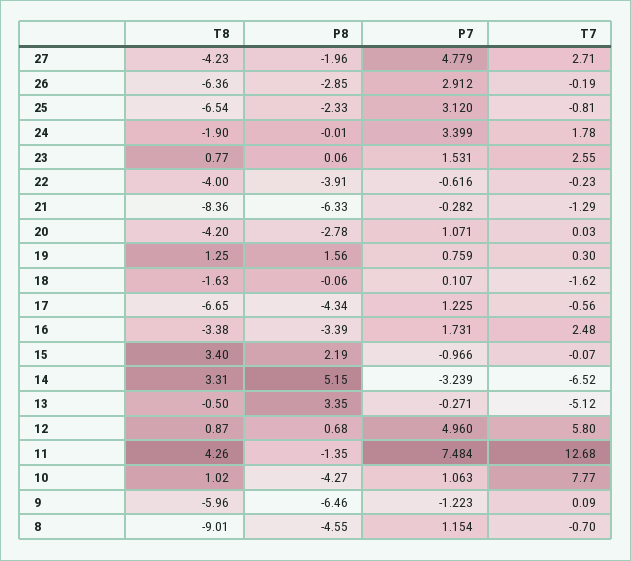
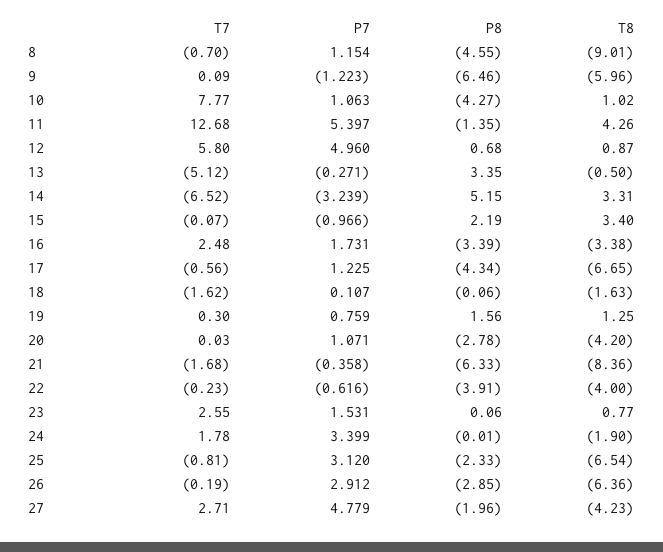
  {
    "T8": {
      "27": -4.23,
      "26": -6.36,
      "25": -6.54,
      "24": -1.9,
      "23": 0.77,
      "22": -4,
      "21": -8.36,
      "20": -4.2,
      "19": 1.25,
      "18": -1.63,
      "17": -6.65,
      "16": -3.38,
      "15": 3.4,
      "14": 3.31,
      "13": -0.5,
      "12": 0.87,
      "11": 4.26,
      "10": 1.02,
      "9": -5.96,
      "8": -9.01
    },
    "P8": {
      "27": -1.96,
      "26": -2.85,
      "25": -2.33,
      "24": -0.01,
      "23": 0.06,
      "22": -3.91,
      "21": -6.33,
      "20": -2.78,
      "19": 1.56,
      "18": -0.06,
      "17": -4.34,
      "16": -3.39,
      "15": 2.19,
      "14": 5.15,
      "13": 3.35,
      "12": 0.68,
      "11": -1.35,
      "10": -4.27,
      "9": -6.46,
      "8": -4.55
    },
    "P7": {
      "27": 4.779,
      "26": 2.912,
      "25": 3.12,
      "24": 3.399,
      "23": 1.531,
      "22": -0.616,
-     "21": -0.282,
+     "21": -0.358,
      "20": 1.071,
      "19": 0.759,
      "18": 0.107,
      "17": 1.225,
      "16": 1.731,
      "15": -0.966,
      "14": -3.239,
      "13": -0.271,
      "12": 4.96,
-     "11": 7.484,
+     "11": 5.397,
      "10": 1.063,
      "9": -1.223,
      "8": 1.154
    },
    "T7": {
      "27": 2.71,
      "26": -0.19,
      "25": -0.81,
      "24": 1.78,
      "23": 2.55,
      "22": -0.23,
-     "21": -1.29,
+     "21": -1.68,
      "20": 0.03,
      "19": 0.3,
      "18": -1.62,
      "17": -0.56,
      "16": 2.48,
      "15": -0.07,
      "14": -6.52,
      "13": -5.12,
      "12": 5.8,
      "11": 12.68,
      "10": 7.77,
      "9": 0.09,
      "8": -0.7
    }
  }

